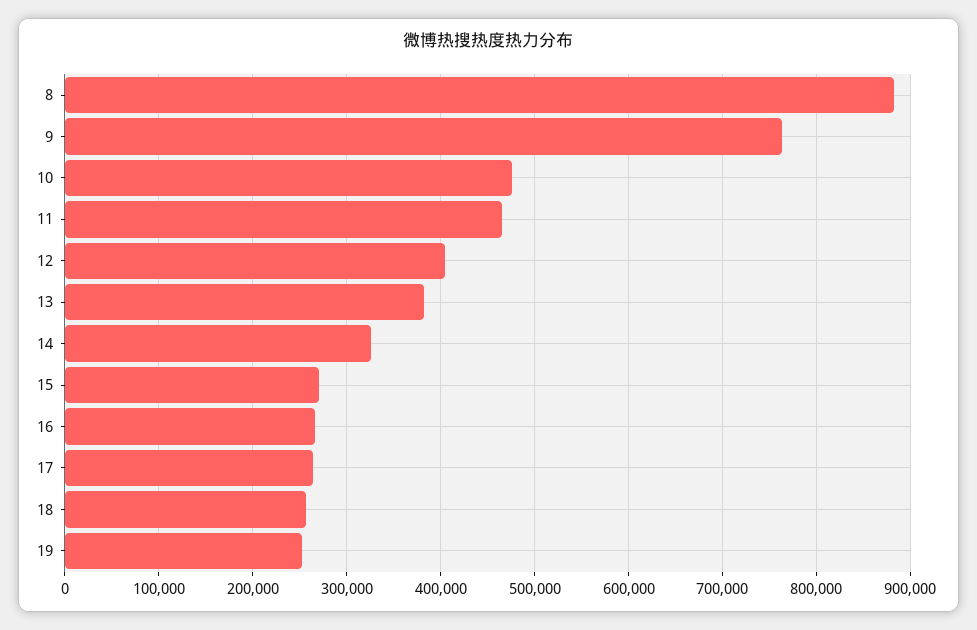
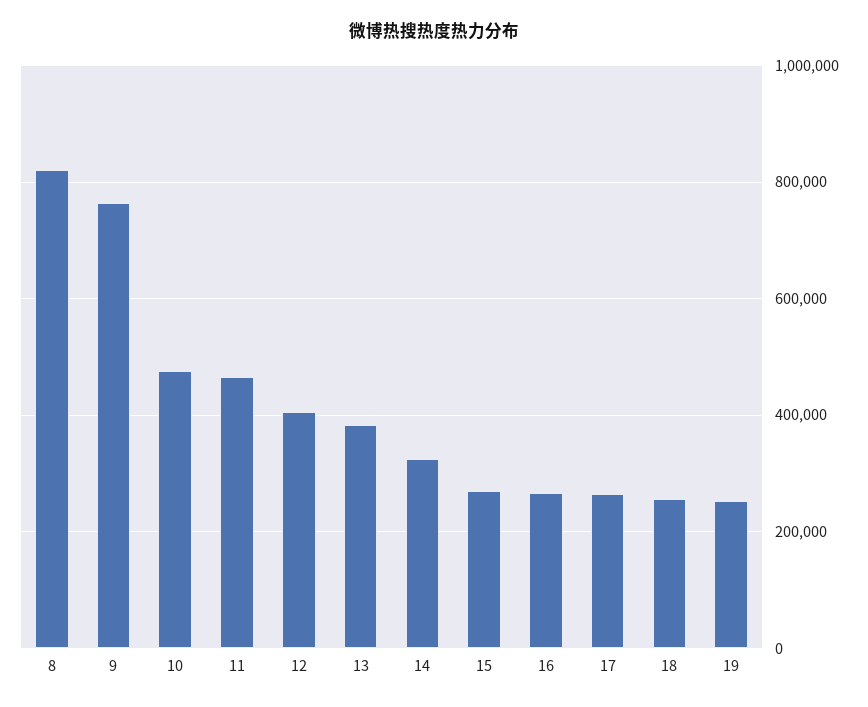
  {
-   "8": 880000,
+   "8": 820000,
    "9": 760000,
    "10": 480000,
    "11": 460000,
    "12": 400000,
    "13": 380000,
    "14": 330000,
    "15": 270000,
    "16": 270000,
    "17": 260000,
    "18": 260000,
    "19": 250000
  }

